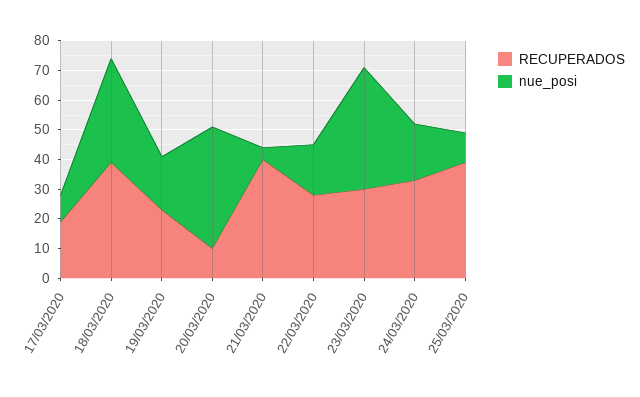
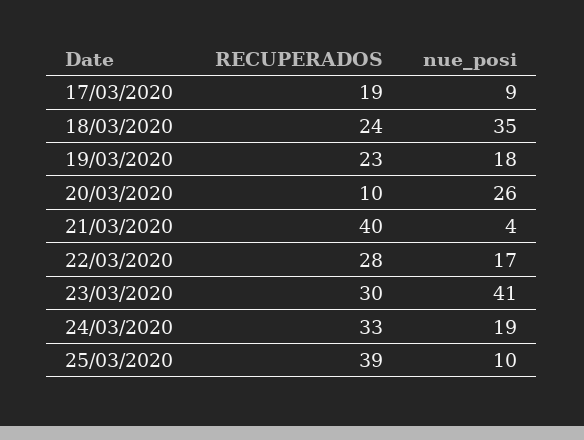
  {
    "RECUPERADOS": {
      "17/03/2020": 19,
-     "18/03/2020": 40,
+     "18/03/2020": 24,
      "19/03/2020": 23,
      "20/03/2020": 10,
      "21/03/2020": 40,
      "22/03/2020": 28,
      "23/03/2020": 30,
      "24/03/2020": 33,
      "25/03/2020": 39
    },
    "nue_posi": {
      "17/03/2020": 9,
      "18/03/2020": 35,
      "19/03/2020": 18,
-     "20/03/2020": 40,
+     "20/03/2020": 26,
      "21/03/2020": 4,
      "22/03/2020": 17,
      "23/03/2020": 41,
      "24/03/2020": 19,
      "25/03/2020": 10
    }
  }

